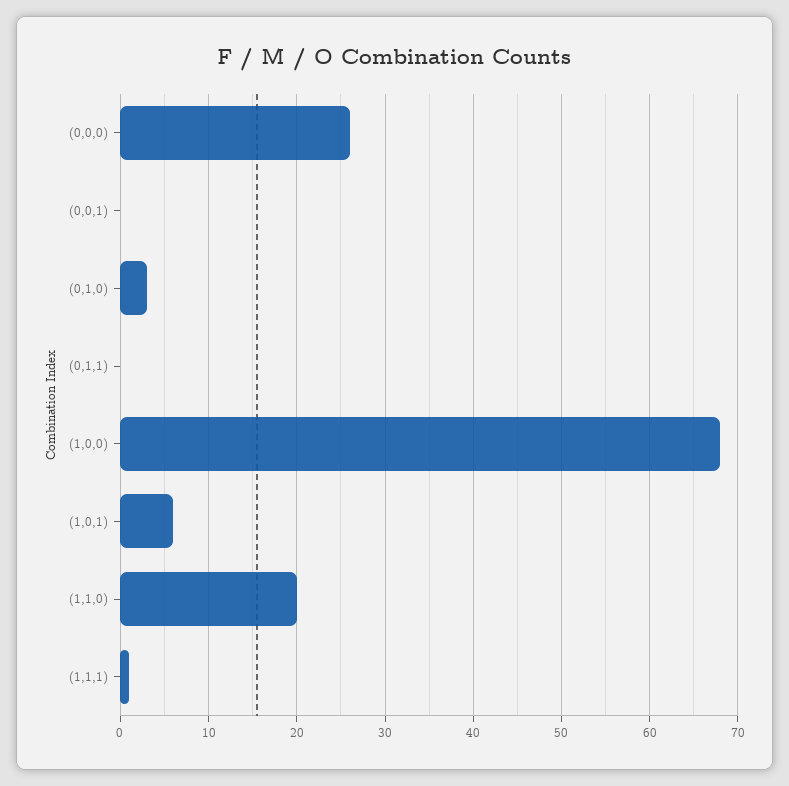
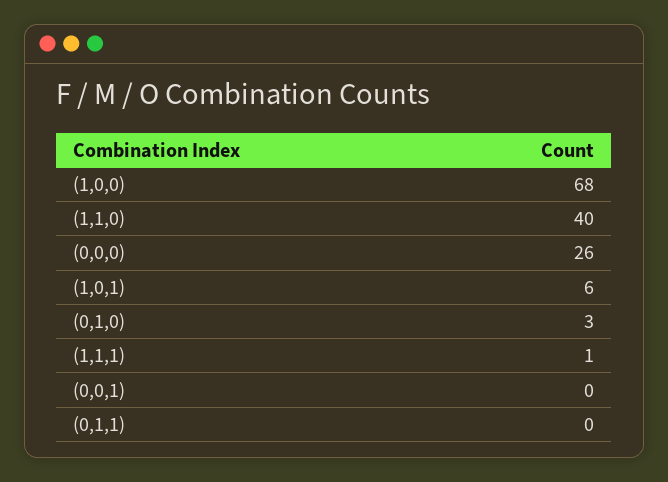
  {
    "(0,0,0)": 26,
    "(0,0,1)": 0,
    "(0,1,0)": 3,
    "(0,1,1)": 0,
    "(1,0,0)": 68,
    "(1,0,1)": 6,
-   "(1,1,0)": 20,
+   "(1,1,0)": 40,
    "(1,1,1)": 1
  }

